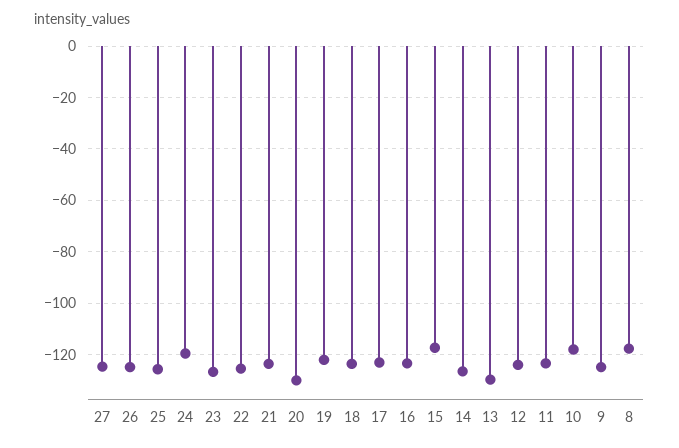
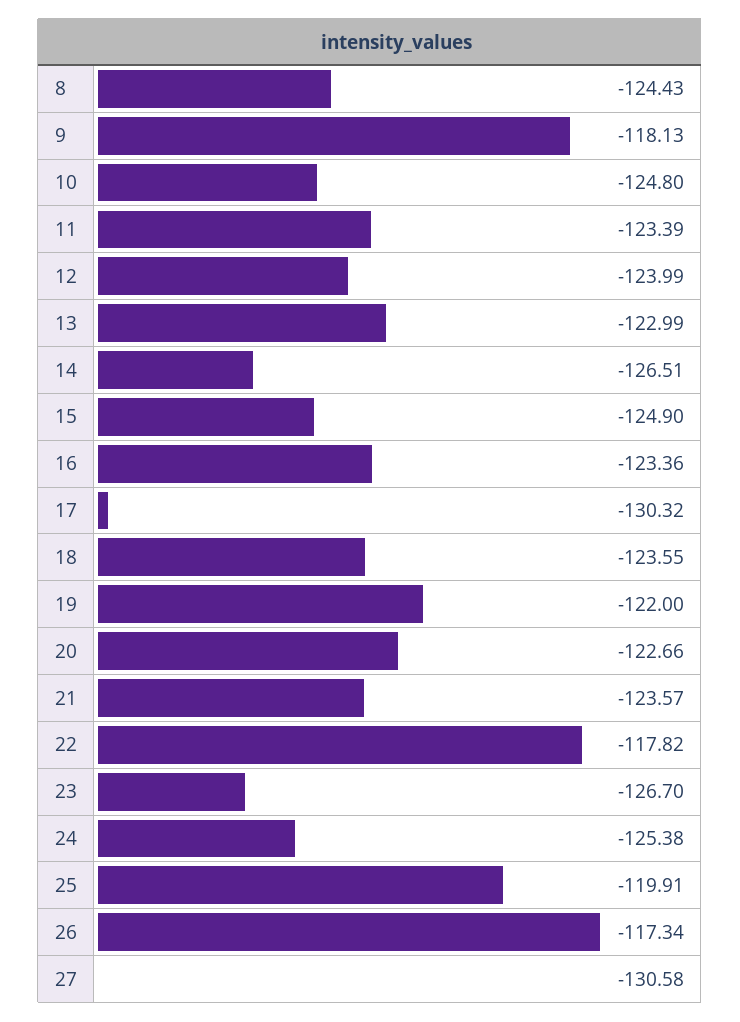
  {
-   "27": -125,
+   "27": -130.58,
-   "26": -125,
+   "26": -117.34,
-   "25": -125,
+   "25": -119.91,
-   "24": -120,
+   "24": -125.38,
    "23": -126.7,
-   "22": -125,
+   "22": -117.82,
    "21": -123.57,
-   "20": -130,
+   "20": -122.66,
    "19": -122,
    "18": -123.55,
-   "17": -122.5,
+   "17": -130.32,
    "16": -123.36,
-   "15": -117.5,
+   "15": -124.9,
    "14": -126.51,
-   "13": -130,
+   "13": -122.99,
    "12": -123.99,
    "11": -123.39,
-   "10": -117.5,
+   "10": -124.8,
-   "9": -125,
+   "9": -118.13,
-   "8": -117.5
+   "8": -124.43
  }

